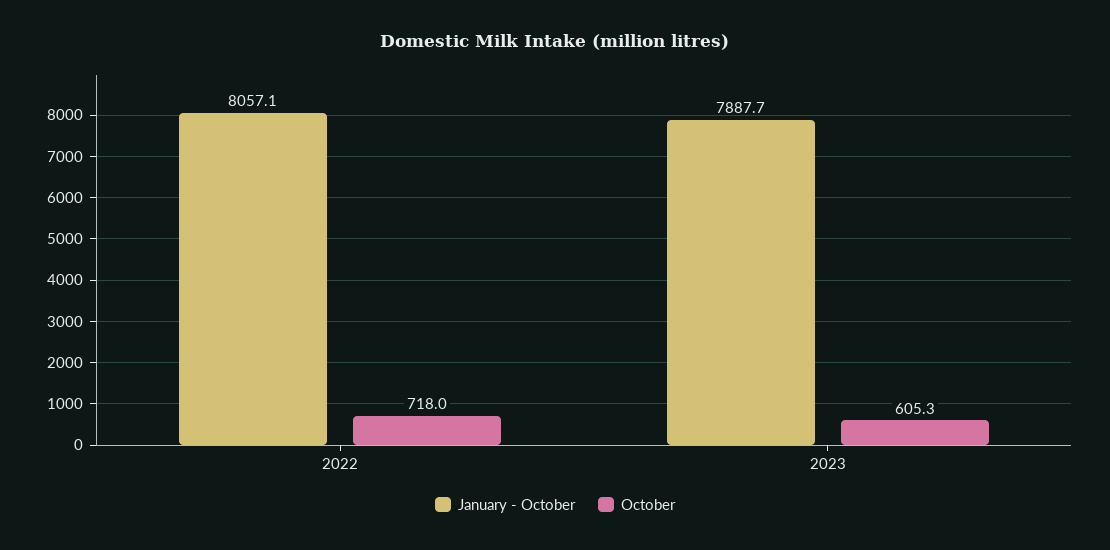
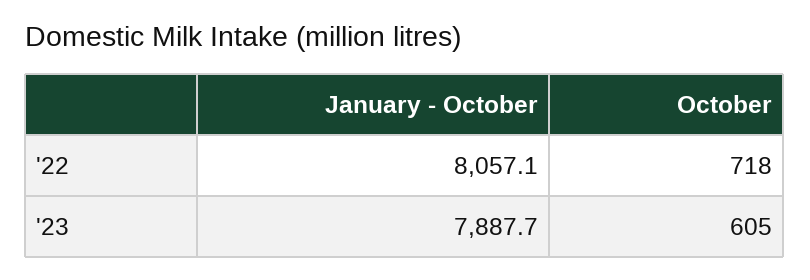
  {
    "January - October": {
      "2022": 8057.1,
      "2023": 7887.7
    },
    "October": {
      "2022": 718,
-     "2023": 605.3
+     "2023": 605
    }
  }

